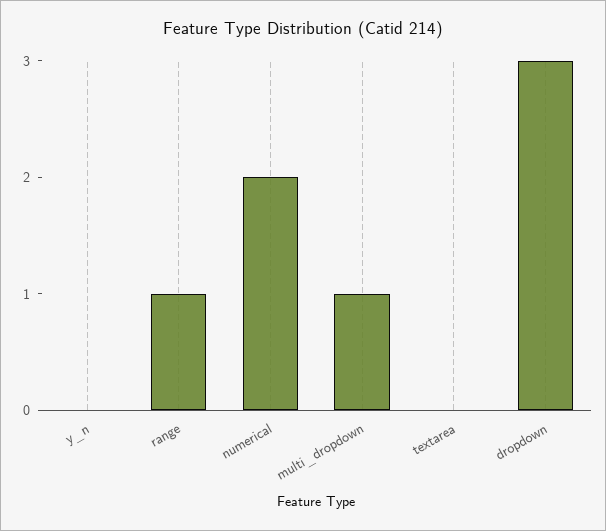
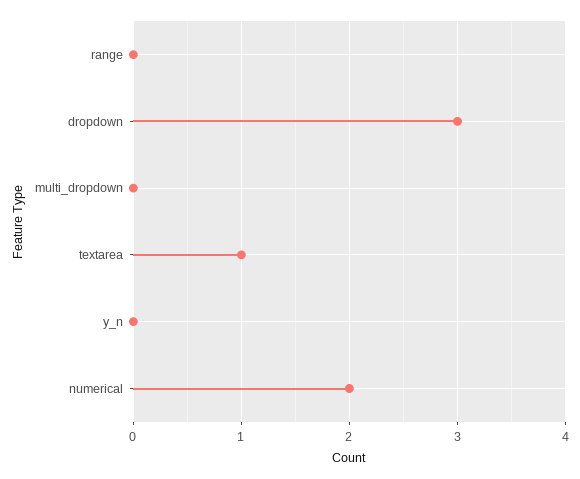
  {
    "y_n": 0,
-   "range": 1,
+   "range": 0,
    "numerical": 2,
-   "multi_dropdown": 1,
+   "multi_dropdown": 0,
-   "textarea": 0,
+   "textarea": 1,
    "dropdown": 3
  }

